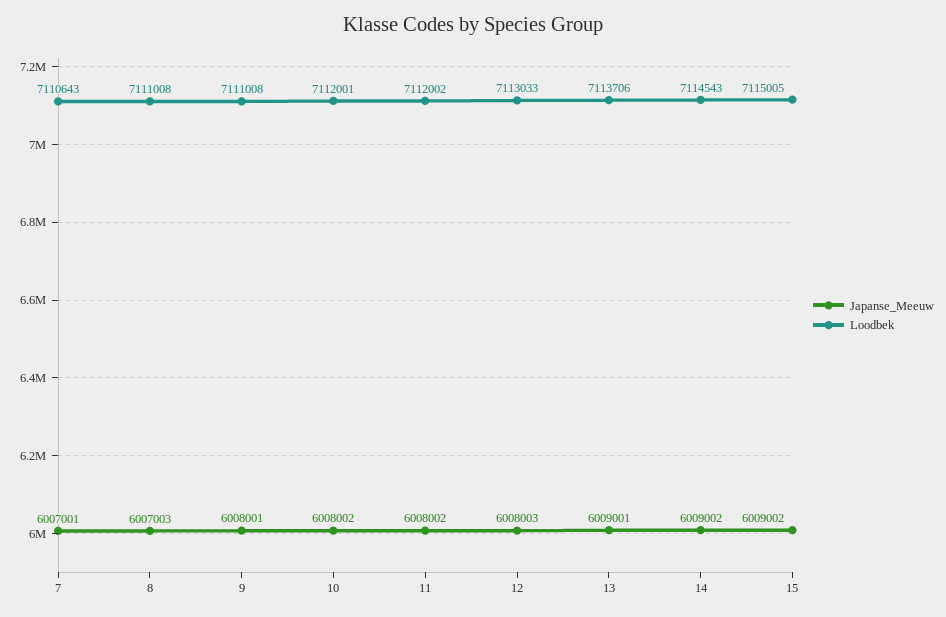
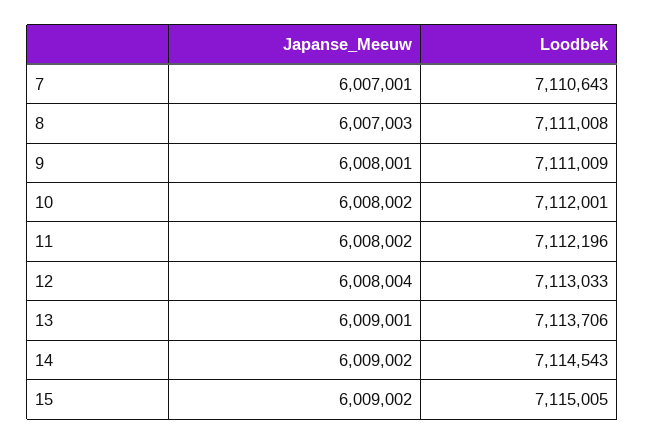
  {
    "Japanse_Meeuw": {
      "7": 6007001,
      "8": 6007003,
      "9": 6008001,
      "10": 6008002,
      "11": 6008002,
-     "12": 6008003,
+     "12": 6008004,
      "13": 6009001,
      "14": 6009002,
      "15": 6009002
    },
    "Loodbek": {
      "7": 7110643,
      "8": 7111008,
-     "9": 7111008,
+     "9": 7111009,
      "10": 7112001,
-     "11": 7112002,
+     "11": 7112196,
      "12": 7113033,
      "13": 7113706,
      "14": 7114543,
      "15": 7115005
    }
  }

